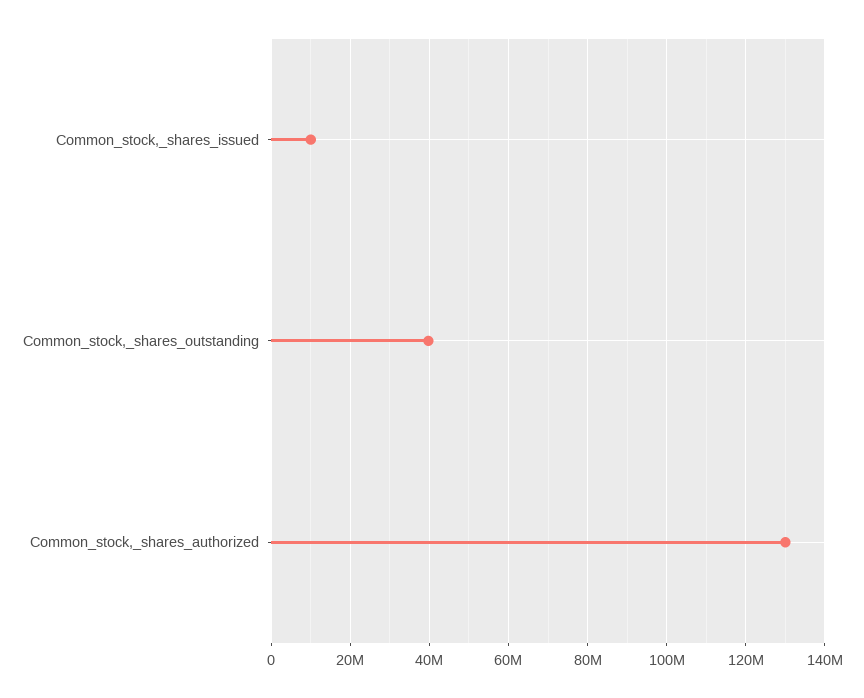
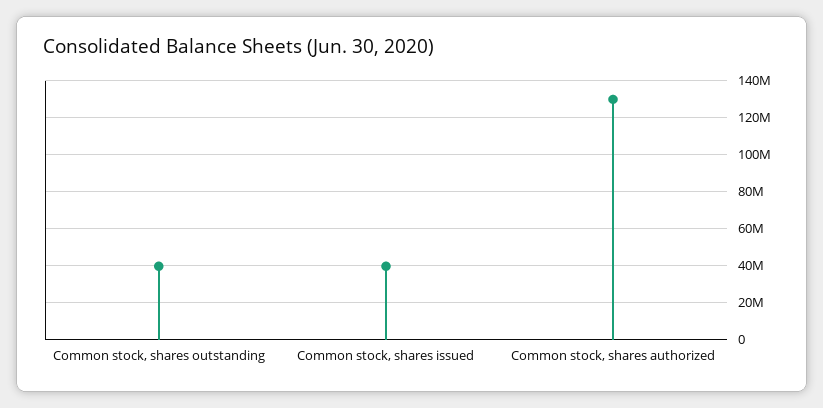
  {
-   "Common_stock,_shares_issued": 10000000,
+   "Common_stock,_shares_issued": 40000000,
    "Common_stock,_shares_outstanding": 40000000,
    "Common_stock,_shares_authorized": 130000000
  }

